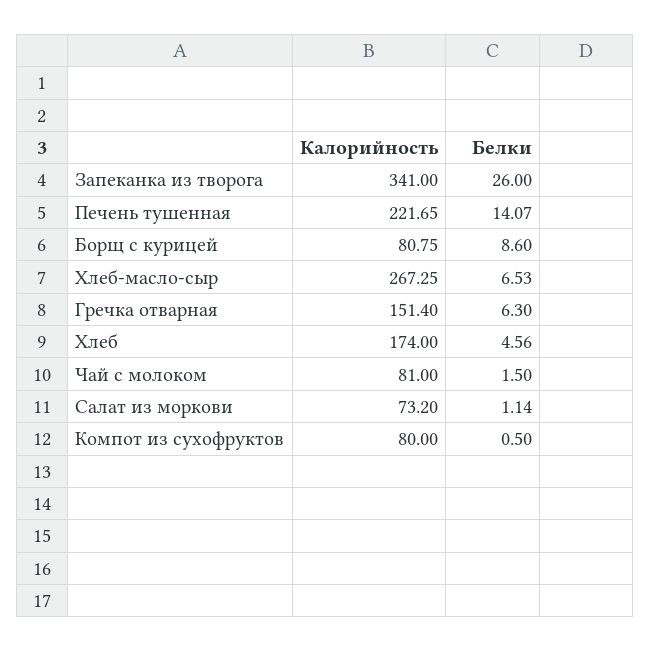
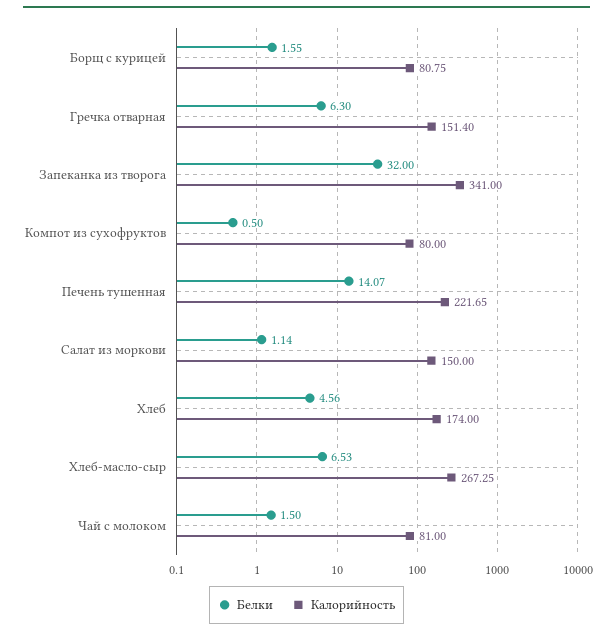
  {
    "Калорийность": {
      "Запеканка из творога": 341,
      "Печень тушенная": 221.65,
      "Борщ с курицей": 80.75,
      "Хлеб-масло-сыр": 267.25,
      "Гречка отварная": 151.4,
      "Хлеб": 174,
      "Чай с молоком": 81,
-     "Салат из моркови": 73.2,
+     "Салат из моркови": 150,
      "Компот из сухофруктов": 80
    },
    "Белки": {
-     "Запеканка из творога": 26,
+     "Запеканка из творога": 32,
      "Печень тушенная": 14.07,
-     "Борщ с курицей": 8.6,
+     "Борщ с курицей": 1.55,
      "Хлеб-масло-сыр": 6.53,
      "Гречка отварная": 6.3,
      "Хлеб": 4.56,
      "Чай с молоком": 1.5,
      "Салат из моркови": 1.14,
      "Компот из сухофруктов": 0.5
    }
  }

